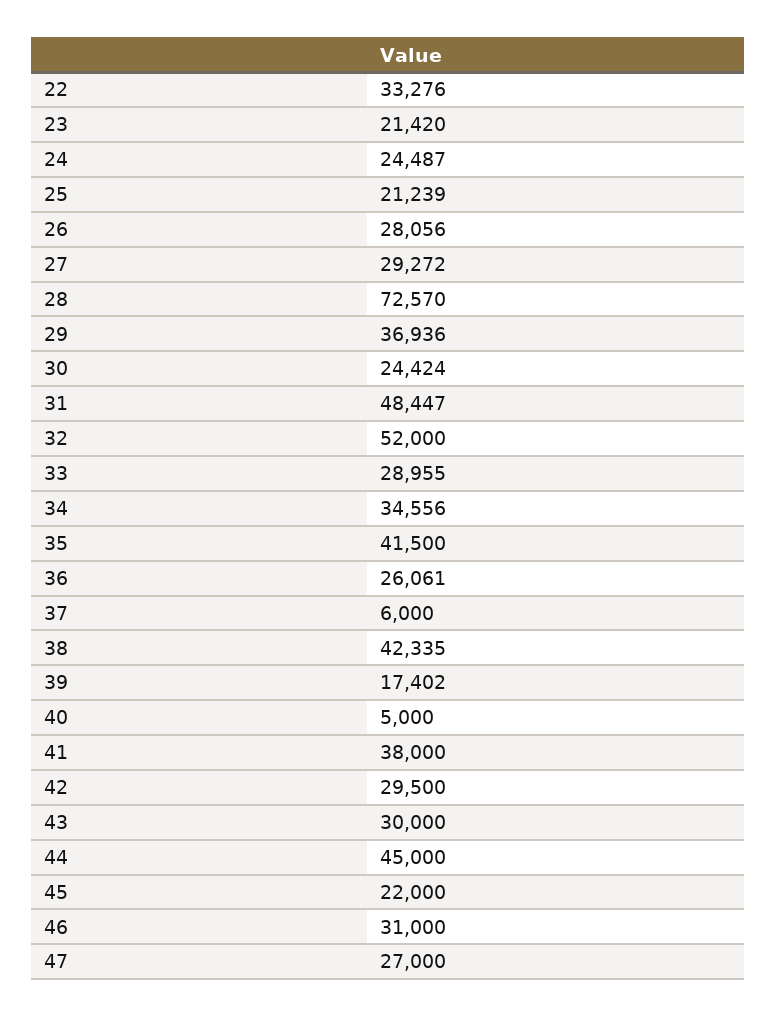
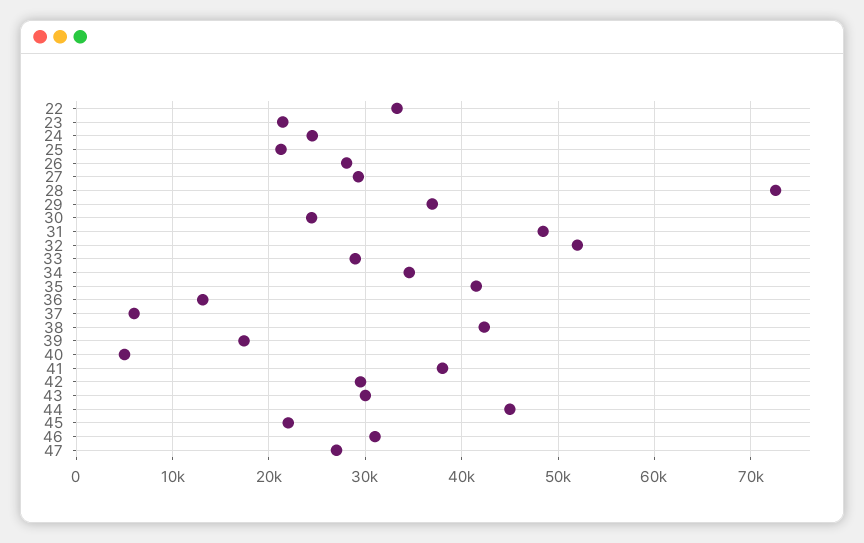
  {
    "22": 33276,
    "23": 21420,
    "24": 24487,
    "25": 21239,
    "26": 28056,
    "27": 29272,
    "28": 72570,
    "29": 36936,
    "30": 24424,
    "31": 48447,
    "32": 52000,
    "33": 28955,
    "34": 34556,
    "35": 41500,
-   "36": 26061,
+   "36": 13000,
    "37": 6000,
    "38": 42335,
    "39": 17402,
    "40": 5000,
    "41": 38000,
    "42": 29500,
    "43": 30000,
    "44": 45000,
    "45": 22000,
    "46": 31000,
    "47": 27000
  }

